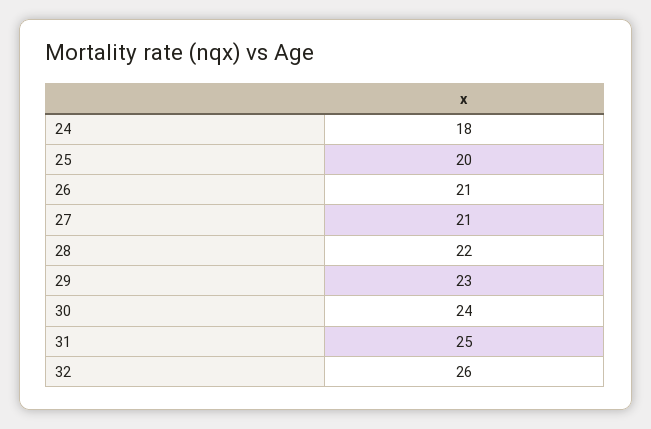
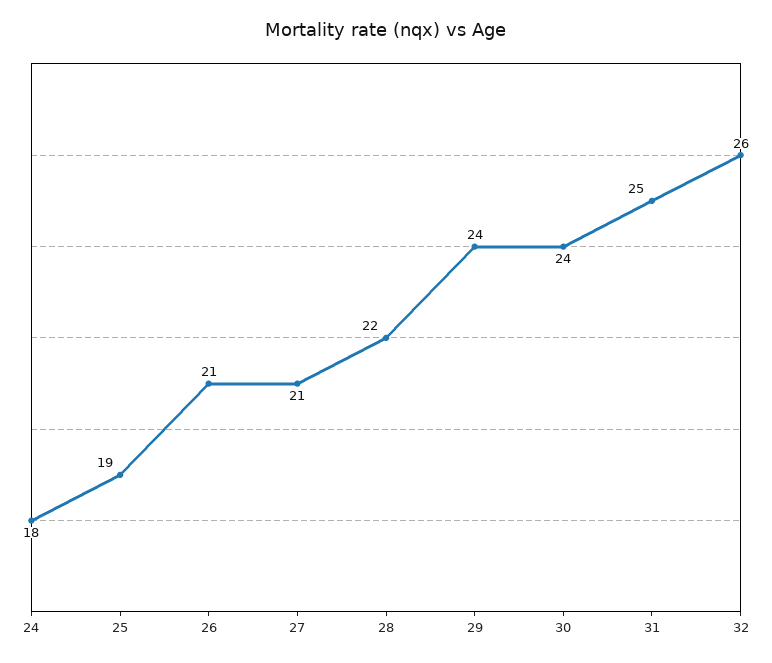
  {
    "24": 18,
-   "25": 20,
+   "25": 19,
    "26": 21,
    "27": 21,
    "28": 22,
-   "29": 23,
+   "29": 24,
    "30": 24,
    "31": 25,
    "32": 26
  }

